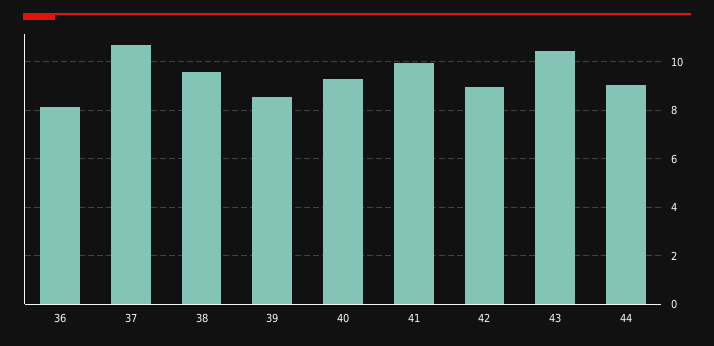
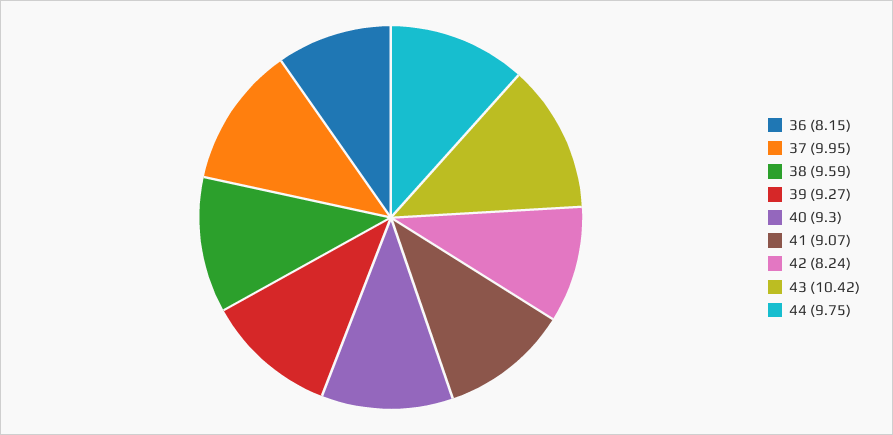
  {
    "36": 8.15,
-   "37": 10.75,
+   "37": 9.95,
    "38": 9.59,
-   "39": 8.5,
+   "39": 9.27,
    "40": 9.3,
-   "41": 10,
+   "41": 9.07,
-   "42": 9,
+   "42": 8.24,
    "43": 10.42,
-   "44": 9
+   "44": 9.75
  }

